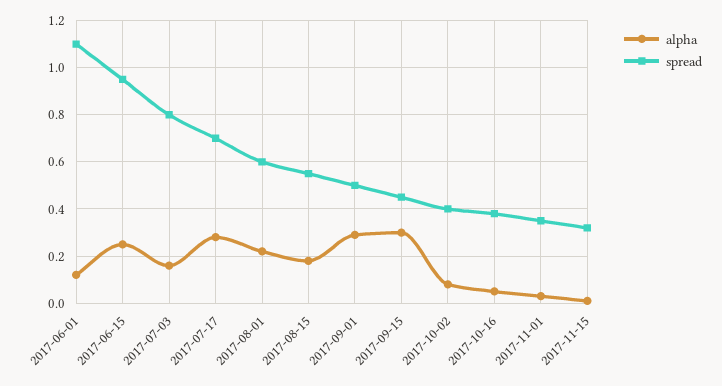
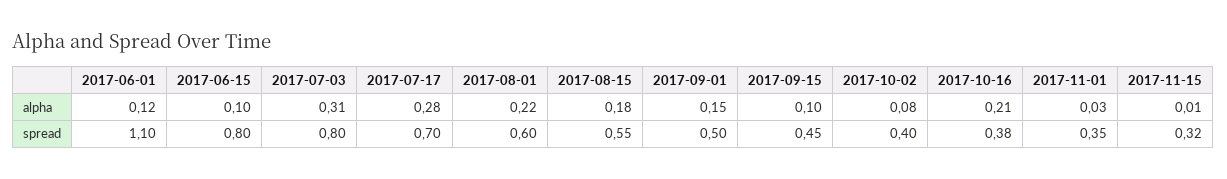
  {
    "alpha": {
      "2017-06-01": 0.12,
-     "2017-06-15": 0.25,
+     "2017-06-15": 0.1,
-     "2017-07-03": 0.15,
+     "2017-07-03": 0.31,
      "2017-07-17": 0.28,
      "2017-08-01": 0.22,
      "2017-08-15": 0.18,
-     "2017-09-01": 0.3,
+     "2017-09-01": 0.15,
-     "2017-09-15": 0.3,
+     "2017-09-15": 0.1,
      "2017-10-02": 0.08,
-     "2017-10-16": 0.05,
+     "2017-10-16": 0.21,
      "2017-11-01": 0.03,
      "2017-11-15": 0.01
    },
    "spread": {
      "2017-06-01": 1.1,
-     "2017-06-15": 0.95,
+     "2017-06-15": 0.8,
      "2017-07-03": 0.8,
      "2017-07-17": 0.7,
      "2017-08-01": 0.6,
      "2017-08-15": 0.55,
      "2017-09-01": 0.5,
      "2017-09-15": 0.45,
      "2017-10-02": 0.4,
      "2017-10-16": 0.38,
      "2017-11-01": 0.35,
      "2017-11-15": 0.32
    }
  }

